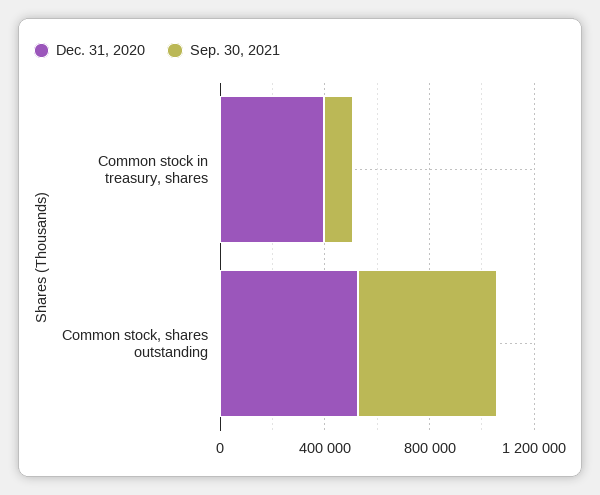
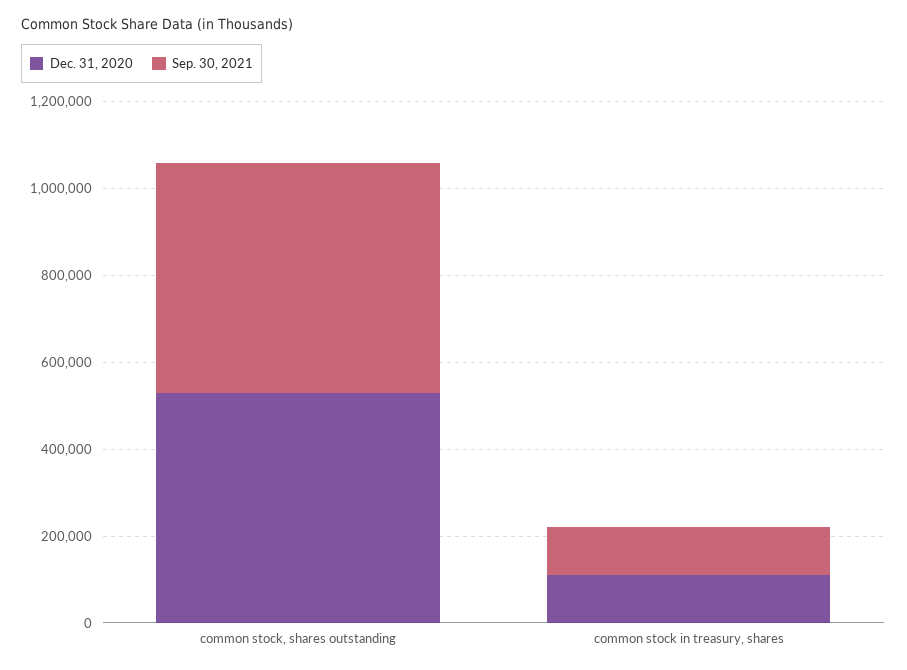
  {
    "Dec. 31, 2020": {
-     "Common stock in treasury, shares": 400000,
+     "Common stock in treasury, shares": 100000,
      "Common stock, shares outstanding": 550000
    },
    "Sep. 30, 2021": {
      "Common stock in treasury, shares": 100000,
      "Common stock, shares outstanding": 550000
    }
  }

